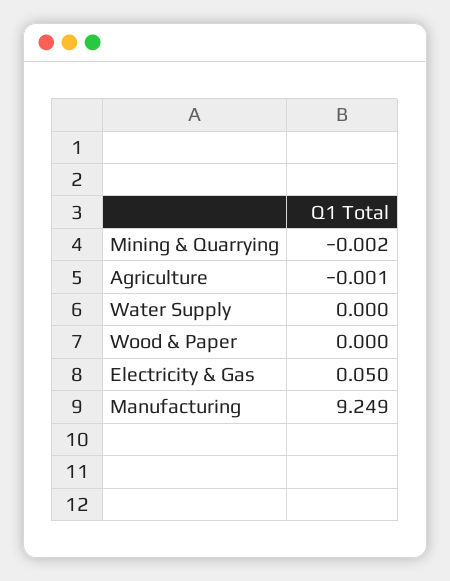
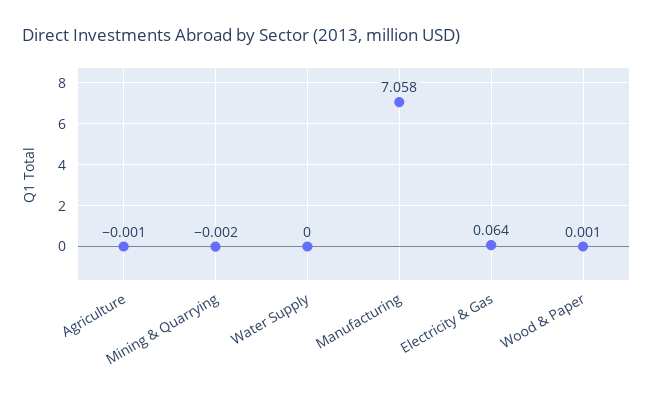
  {
    "Mining & Quarrying": -0.002,
    "Agriculture": -0.001,
    "Water Supply": 0,
-   "Wood & Paper": 0,
+   "Wood & Paper": 0.001,
-   "Electricity & Gas": 0.05,
+   "Electricity & Gas": 0.064,
-   "Manufacturing": 9.249
+   "Manufacturing": 7.058
  }

